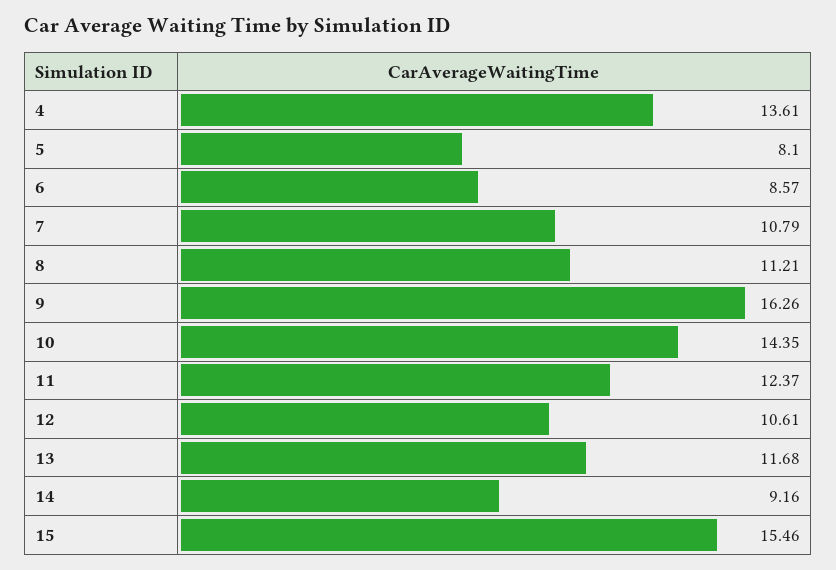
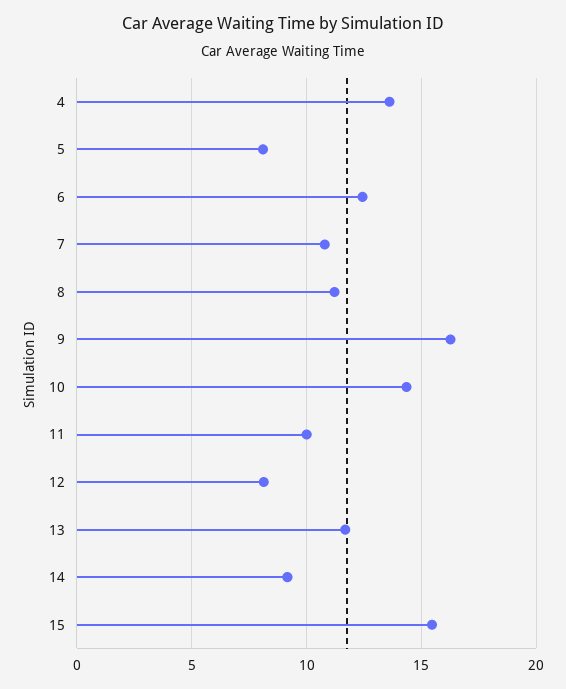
  {
    "4": 13.61,
    "5": 8.1,
-   "6": 8.57,
+   "6": 12.5,
    "7": 10.79,
    "8": 11.21,
    "9": 16.26,
    "10": 14.35,
-   "11": 12.37,
+   "11": 10,
-   "12": 10.61,
+   "12": 8,
    "13": 11.68,
    "14": 9.16,
    "15": 15.46
  }

